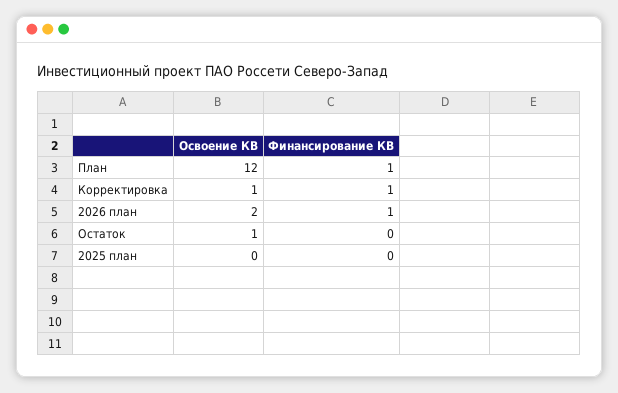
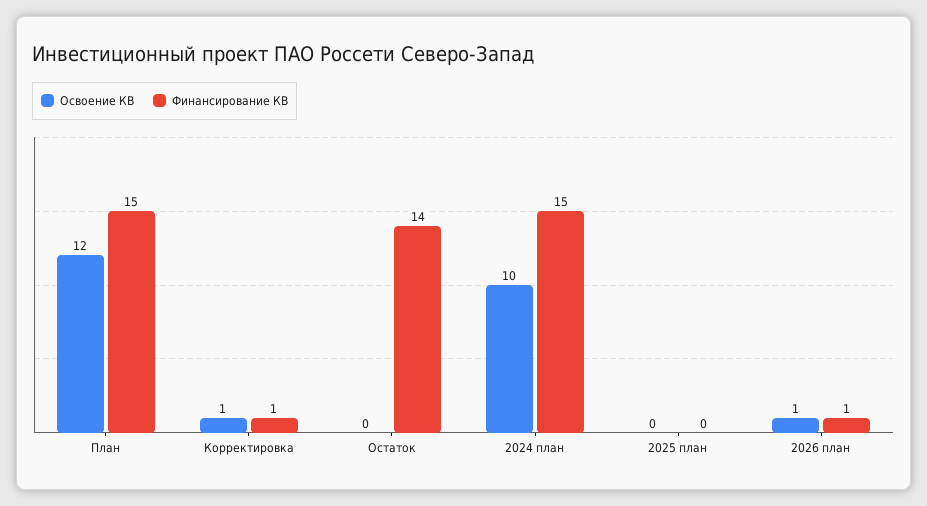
  {
    "Освоение КВ": {
      "План": 12,
      "Корректировка": 1,
-     "2026 план": 2,
+     "2026 план": 1,
-     "Остаток": 1,
+     "Остаток": 0,
-     "2025 план": 0
+     "2025 план": 0,
+     "2024 план": 10
    },
    "Финансирование КВ": {
-     "План": 1,
+     "План": 15,
      "Корректировка": 1,
      "2026 план": 1,
-     "Остаток": 0,
+     "Остаток": 14,
-     "2025 план": 0
+     "2025 план": 0,
+     "2024 план": 15
    }
  }

